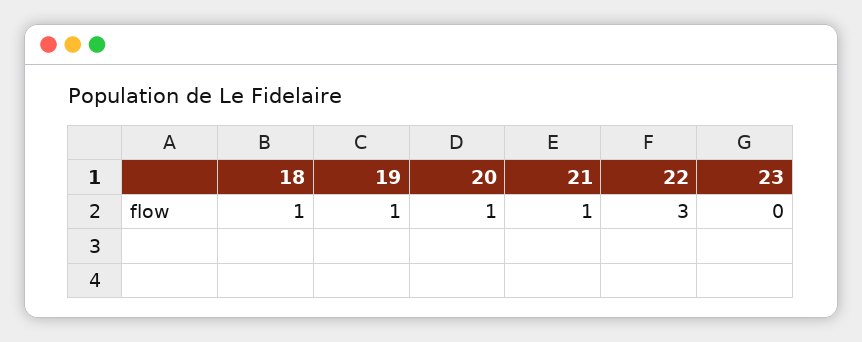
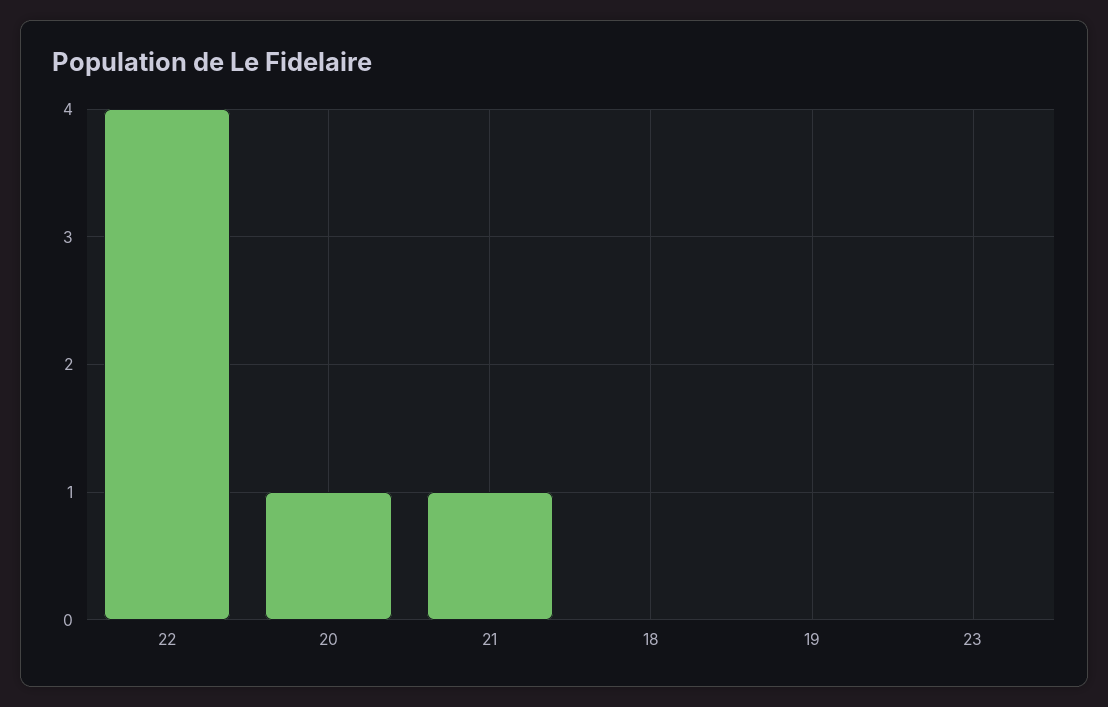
  {
-   "18": 1,
+   "18": 0,
-   "19": 1,
+   "19": 0,
    "20": 1,
    "21": 1,
-   "22": 3,
+   "22": 4,
    "23": 0
  }

